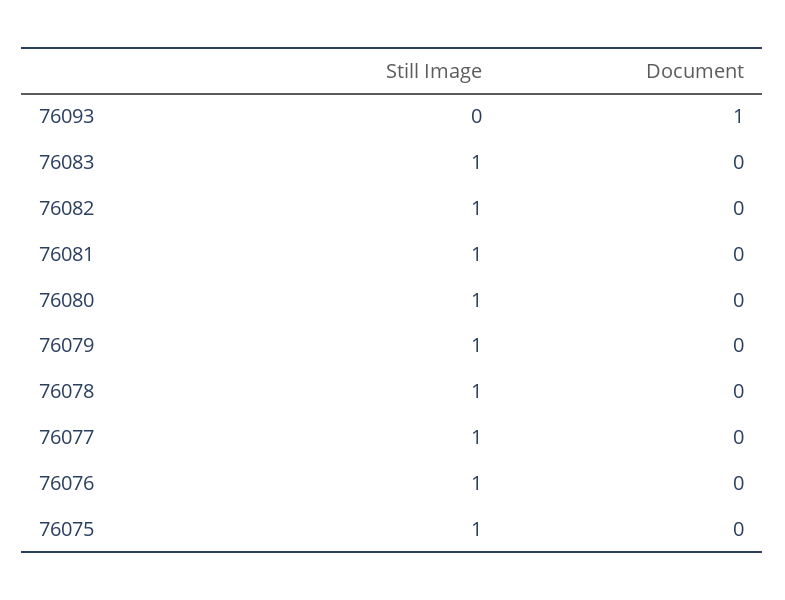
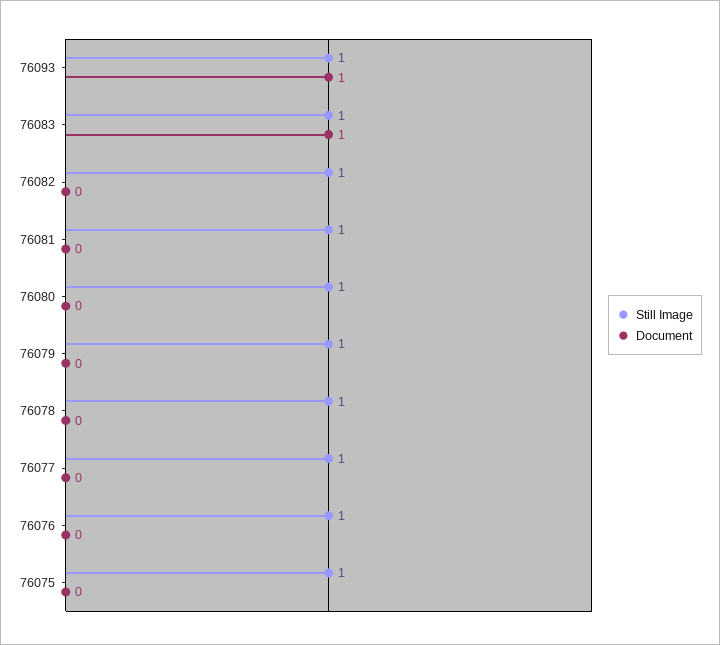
  {
    "Still Image": {
-     "76093": 0,
+     "76093": 1,
      "76083": 1,
      "76082": 1,
      "76081": 1,
      "76080": 1,
      "76079": 1,
      "76078": 1,
      "76077": 1,
      "76076": 1,
      "76075": 1
    },
    "Document": {
      "76093": 1,
-     "76083": 0,
+     "76083": 1,
      "76082": 0,
      "76081": 0,
      "76080": 0,
      "76079": 0,
      "76078": 0,
      "76077": 0,
      "76076": 0,
      "76075": 0
    }
  }

